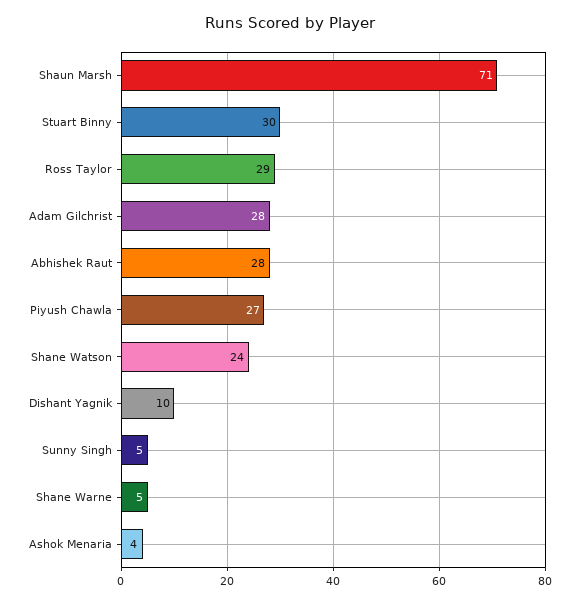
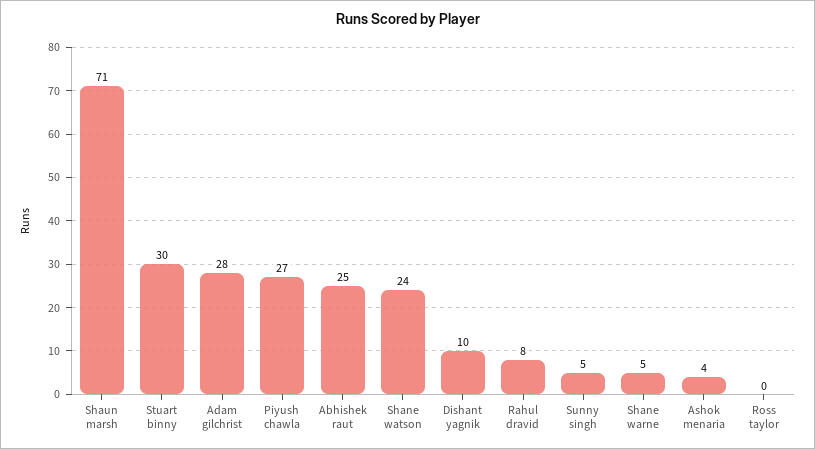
  {
    "Shaun Marsh": 71,
    "Stuart Binny": 30,
-   "Ross Taylor": 29,
+   "Ross Taylor": 0,
    "Adam Gilchrist": 28,
-   "Abhishek Raut": 28,
+   "Abhishek Raut": 25,
    "Piyush Chawla": 27,
    "Shane Watson": 24,
    "Dishant Yagnik": 10,
    "Sunny Singh": 5,
    "Shane Warne": 5,
-   "Ashok Menaria": 4
+   "Ashok Menaria": 4,
+   "Rahul dravid": 8
  }

